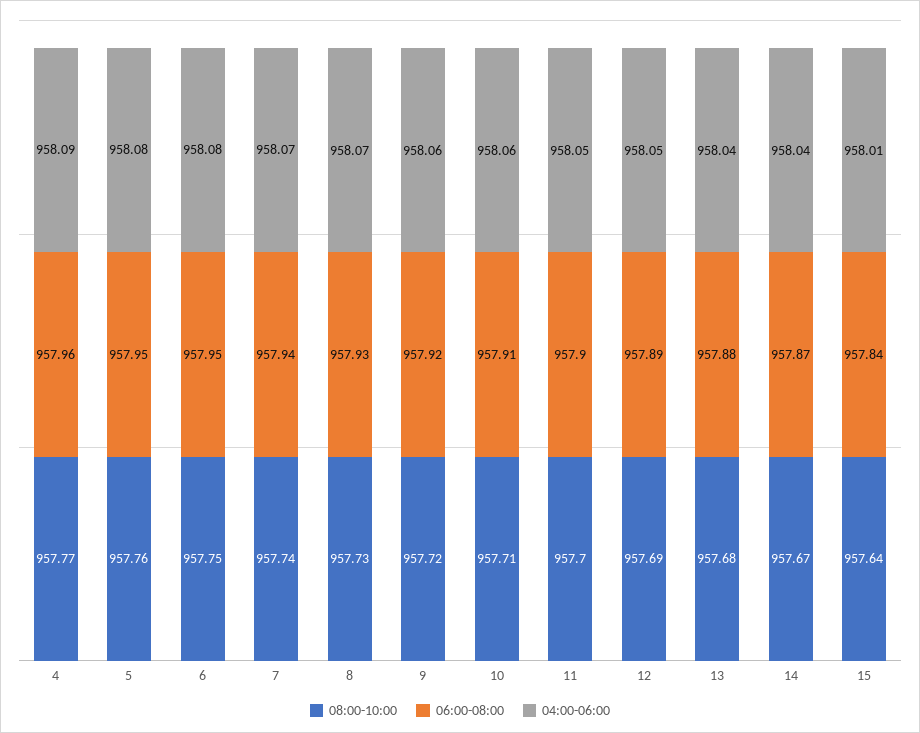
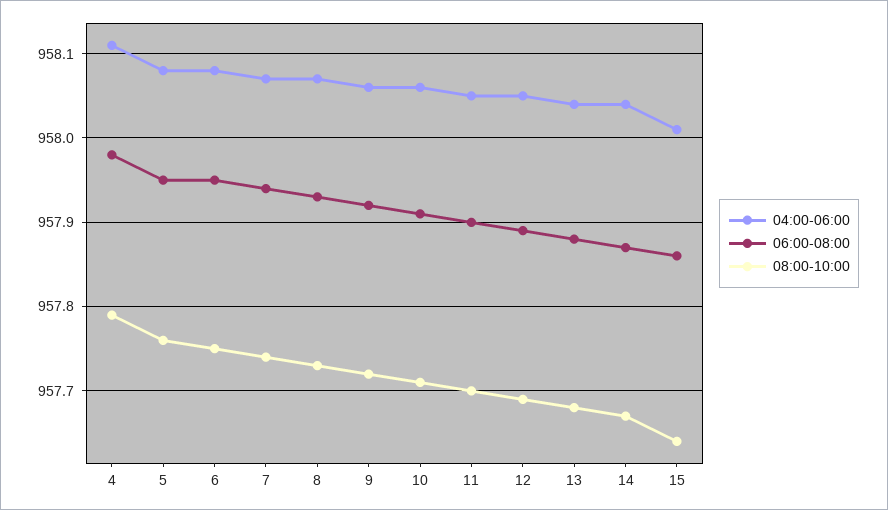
  {
    "08:00-10:00": {
-     "4": 957.77,
+     "4": 957.79,
      "5": 957.76,
      "6": 957.75,
      "7": 957.74,
      "8": 957.73,
      "9": 957.72,
      "10": 957.71,
      "11": 957.7,
      "12": 957.69,
      "13": 957.68,
      "14": 957.67,
      "15": 957.64
    },
    "06:00-08:00": {
-     "4": 957.96,
+     "4": 957.98,
      "5": 957.95,
      "6": 957.95,
      "7": 957.94,
      "8": 957.93,
      "9": 957.92,
      "10": 957.91,
      "11": 957.9,
      "12": 957.89,
      "13": 957.88,
      "14": 957.87,
-     "15": 957.84
+     "15": 957.86
    },
    "04:00-06:00": {
-     "4": 958.09,
+     "4": 958.11,
      "5": 958.08,
      "6": 958.08,
      "7": 958.07,
      "8": 958.07,
      "9": 958.06,
      "10": 958.06,
      "11": 958.05,
      "12": 958.05,
      "13": 958.04,
      "14": 958.04,
      "15": 958.01
    }
  }

